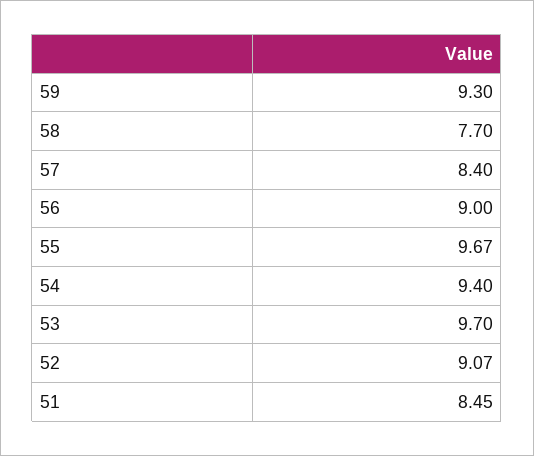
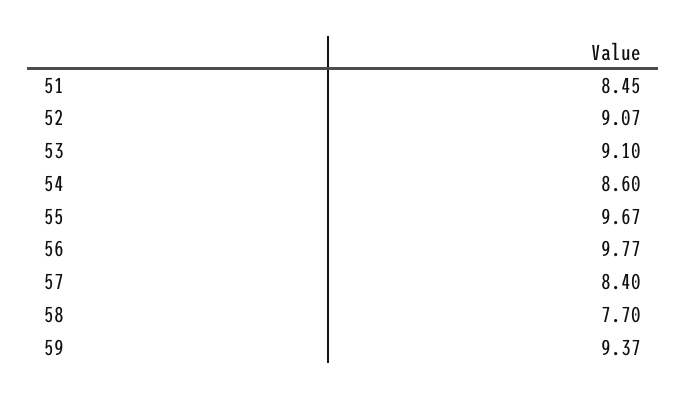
  {
-   "59": 9.3,
+   "59": 9.37,
    "58": 7.7,
    "57": 8.4,
-   "56": 9,
+   "56": 9.77,
    "55": 9.67,
-   "54": 9.4,
+   "54": 8.6,
-   "53": 9.7,
+   "53": 9.1,
    "52": 9.07,
    "51": 8.45
  }

